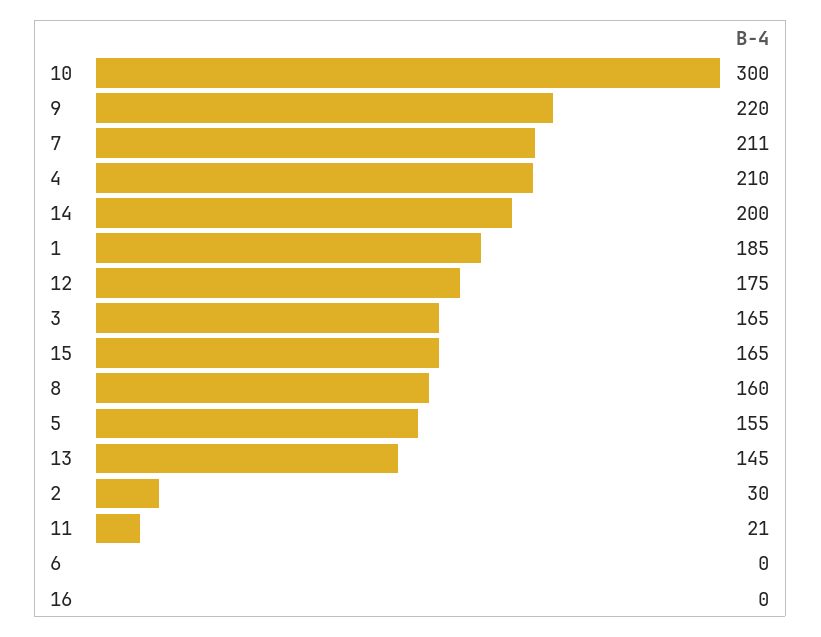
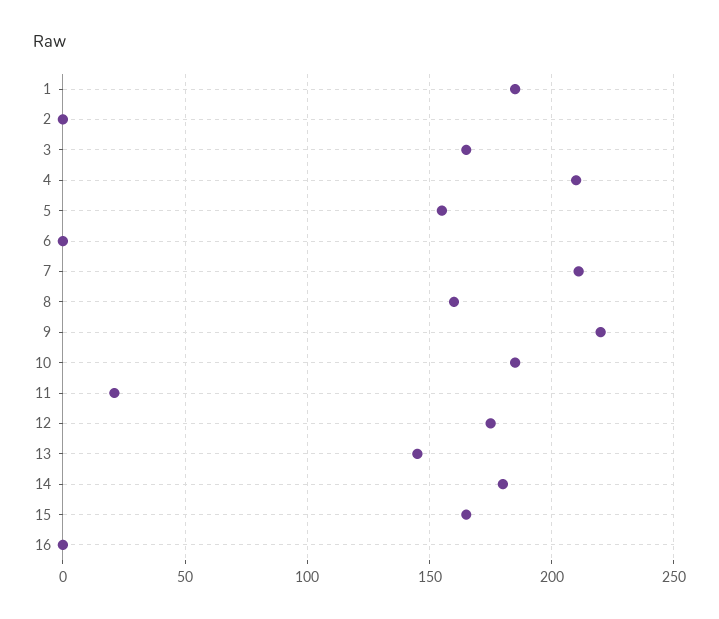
  {
-   "10": 300,
+   "10": 185,
    "9": 220,
    "7": 211,
    "4": 210,
-   "14": 200,
+   "14": 180,
    "1": 185,
    "12": 175,
    "3": 165,
    "15": 165,
    "8": 160,
    "5": 155,
    "13": 145,
-   "2": 30,
+   "2": 0,
    "11": 21,
    "6": 0,
    "16": 0
  }

